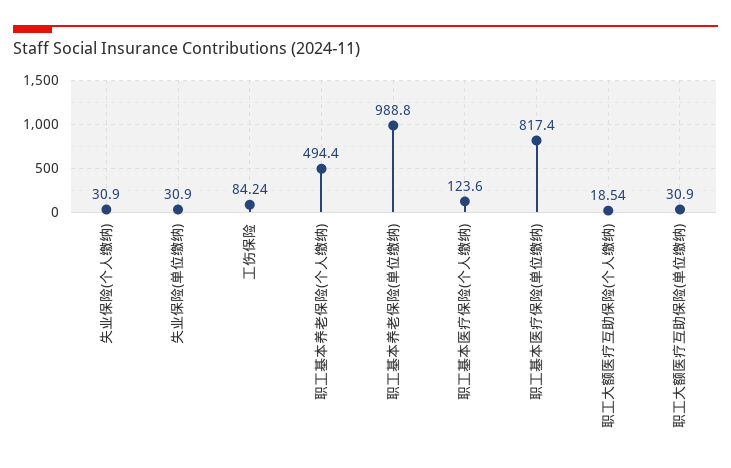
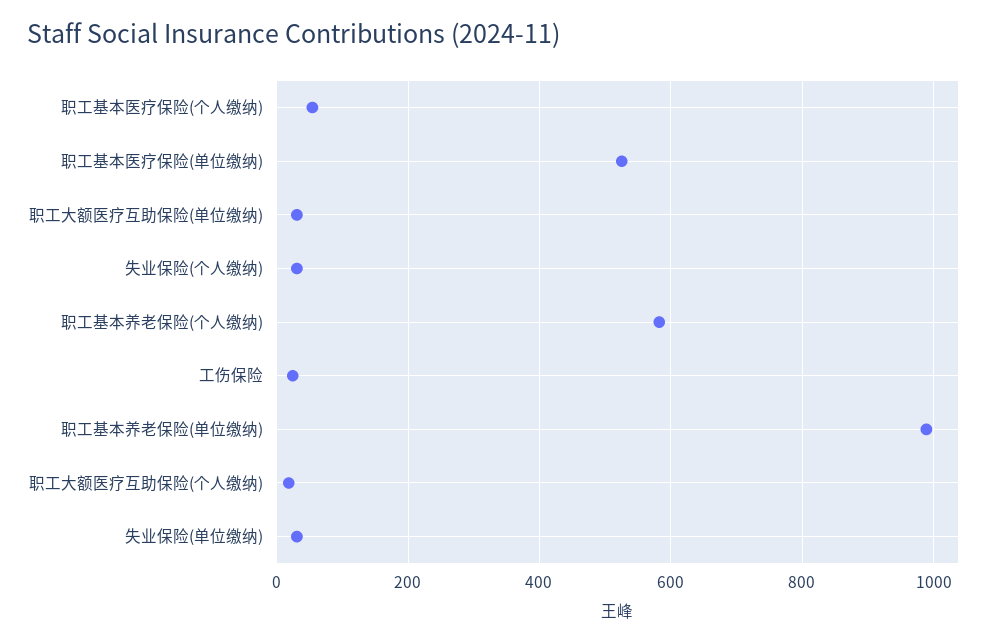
  {
    "失业保险(个人缴纳)": 30.9,
    "失业保险(单位缴纳)": 30.9,
-   "工伤保险": 84.24,
+   "工伤保险": 20,
-   "职工基本养老保险(个人缴纳)": 494.4,
+   "职工基本养老保险(个人缴纳)": 580,
    "职工基本养老保险(单位缴纳)": 988.8,
-   "职工基本医疗保险(个人缴纳)": 123.6,
+   "职工基本医疗保险(个人缴纳)": 60,
-   "职工基本医疗保险(单位缴纳)": 817.4,
+   "职工基本医疗保险(单位缴纳)": 520,
    "职工大额医疗互助保险(个人缴纳)": 18.54,
    "职工大额医疗互助保险(单位缴纳)": 30.9
  }

